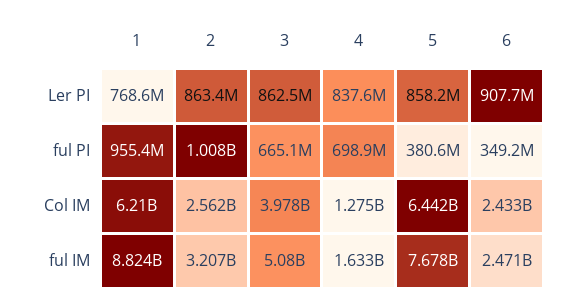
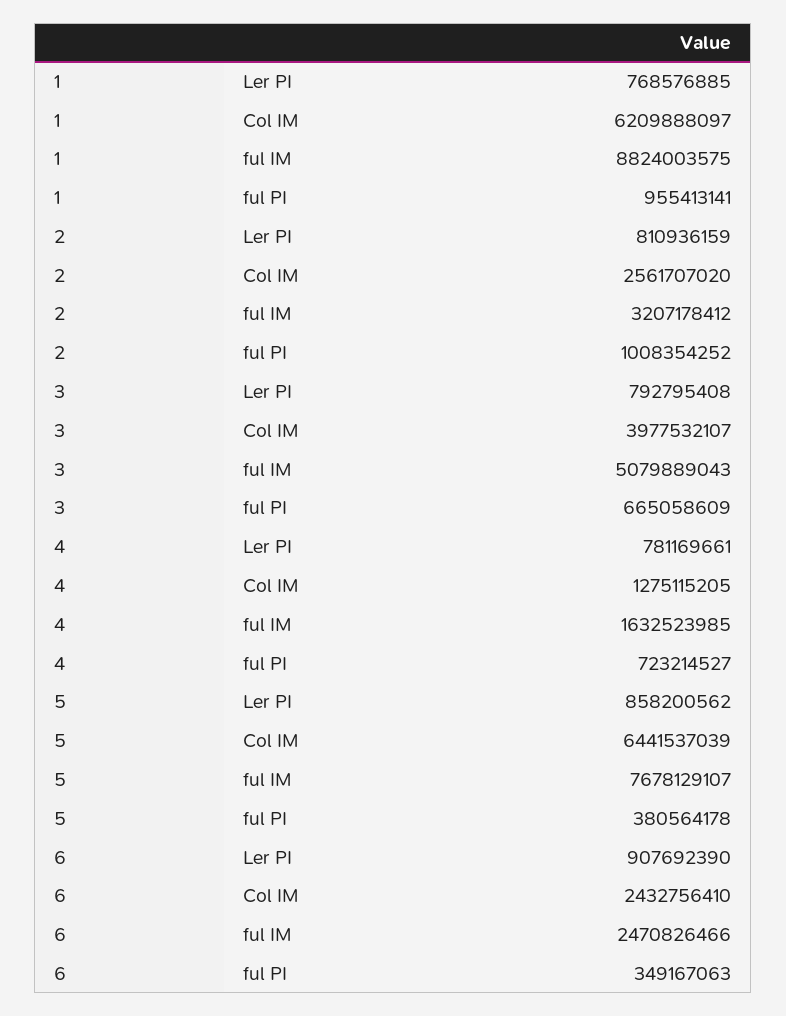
  {
    "1": {
      "Ler PI": 768576885,
      "ful PI": 955413141,
      "Col IM": 6209888097,
      "ful IM": 8824003575
    },
    "2": {
-     "Ler PI": 863400000,
+     "Ler PI": 810936159,
      "ful PI": 1008354252,
      "Col IM": 2561707020,
      "ful IM": 3207178412
    },
    "3": {
-     "Ler PI": 862500000,
+     "Ler PI": 792795408,
      "ful PI": 665058609,
      "Col IM": 3977532107,
      "ful IM": 5079889043
    },
    "4": {
-     "Ler PI": 837600000,
+     "Ler PI": 781169661,
-     "ful PI": 698900000,
+     "ful PI": 723214527,
      "Col IM": 1275115205,
      "ful IM": 1632523985
    },
    "5": {
      "Ler PI": 858200562,
      "ful PI": 380564178,
      "Col IM": 6441537039,
      "ful IM": 7678129107
    },
    "6": {
      "Ler PI": 907692390,
      "ful PI": 349167063,
      "Col IM": 2432756410,
      "ful IM": 2470826466
    }
  }

